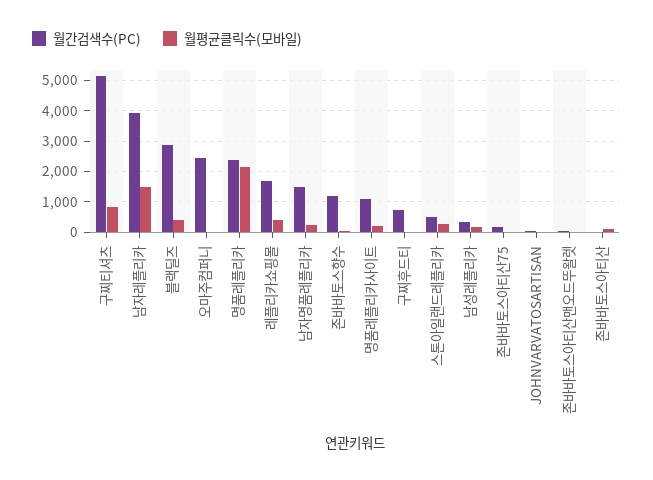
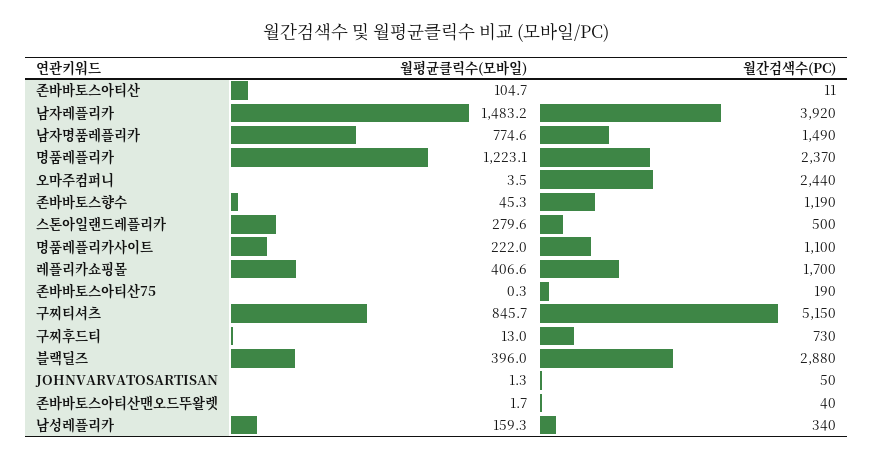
  {
    "월간검색수(PC)": {
      "구찌티셔츠": 5150,
      "남자레플리카": 3920,
      "블랙딜즈": 2880,
      "오마주컴퍼니": 2440,
      "명품레플리카": 2370,
      "레플리카쇼핑몰": 1700,
      "남자명품레플리카": 1490,
      "존바바토스향수": 1190,
      "명품레플리카사이트": 1100,
      "구찌후드티": 730,
      "스톤아일랜드레플리카": 500,
      "남성레플리카": 340,
      "존바바토스아티산75": 190,
      "JOHNVARVATOSARTISAN": 50,
      "존바바토스아티산맨오드뚜왈렛": 40,
      "존바바토스아티산": 11
    },
    "월평균클릭수(모바일)": {
      "구찌티셔츠": 845.7,
      "남자레플리카": 1483.2,
      "블랙딜즈": 396,
      "오마주컴퍼니": 3.5,
-     "명품레플리카": 2200,
+     "명품레플리카": 1223.1,
      "레플리카쇼핑몰": 406.6,
-     "남자명품레플리카": 200,
+     "남자명품레플리카": 774.6,
      "존바바토스향수": 45.3,
      "명품레플리카사이트": 222,
      "구찌후드티": 13,
      "스톤아일랜드레플리카": 279.6,
      "남성레플리카": 159.3,
      "존바바토스아티산75": 0.3,
      "JOHNVARVATOSARTISAN": 1.3,
      "존바바토스아티산맨오드뚜왈렛": 1.7,
      "존바바토스아티산": 104.7
    }
  }

